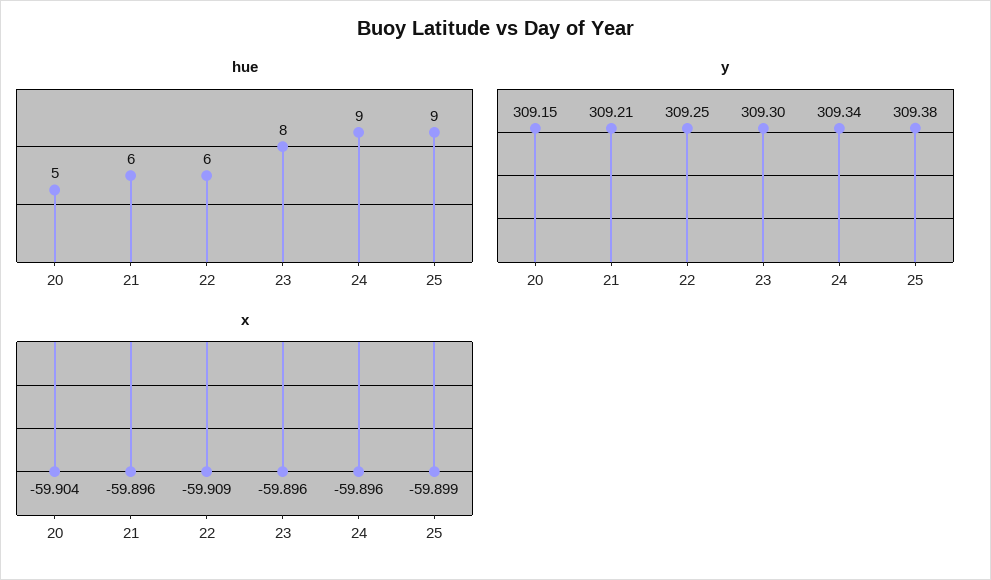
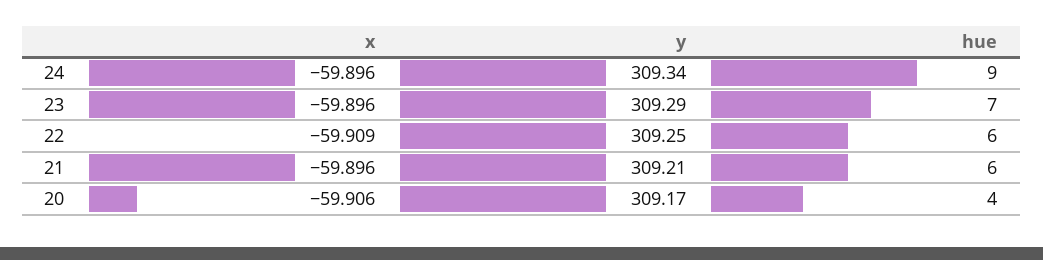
  {
    "hue": {
-     "20": 5,
+     "20": 4,
      "21": 6,
      "22": 6,
-     "23": 8,
+     "23": 7,
-     "24": 9,
+     "24": 9
-     "25": 9
    },
    "y": {
-     "20": 309.15,
+     "20": 309.17,
      "21": 309.21,
      "22": 309.25,
-     "23": 309.3,
+     "23": 309.29,
-     "24": 309.34,
+     "24": 309.34
-     "25": 309.38
    },
    "x": {
-     "20": -59.904,
+     "20": -59.906,
      "21": -59.896,
      "22": -59.909,
      "23": -59.896,
-     "24": -59.896,
+     "24": -59.896
-     "25": -59.899
    }
  }

